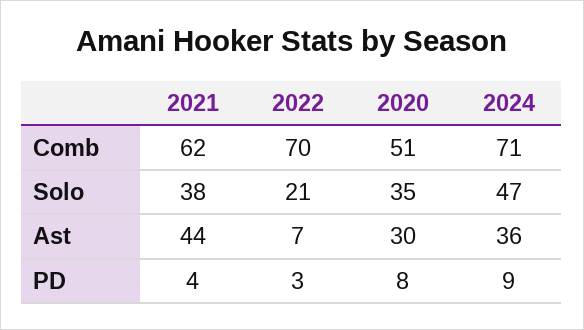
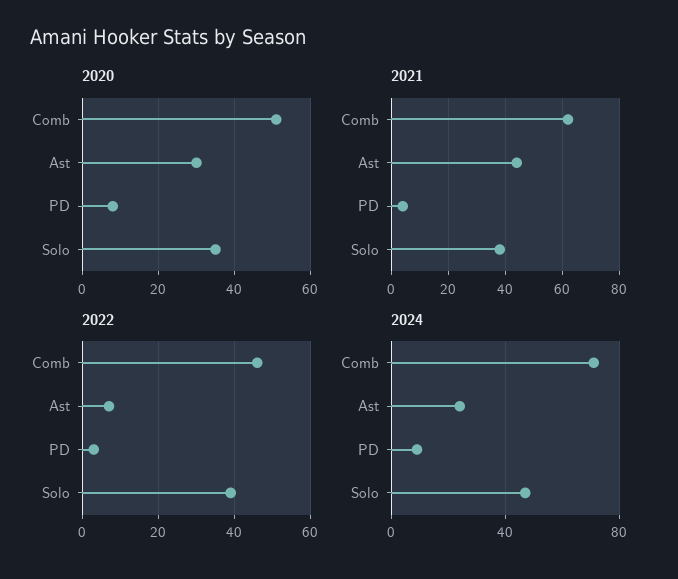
  {
    "2021": {
      "Comb": 62,
      "Solo": 38,
      "Ast": 44,
      "PD": 4
    },
    "2022": {
-     "Comb": 70,
+     "Comb": 45,
-     "Solo": 21,
+     "Solo": 40,
      "Ast": 7,
      "PD": 3
    },
    "2020": {
      "Comb": 51,
      "Solo": 35,
      "Ast": 30,
      "PD": 8
    },
    "2024": {
      "Comb": 71,
      "Solo": 47,
-     "Ast": 36,
+     "Ast": 25,
      "PD": 9
    }
  }

